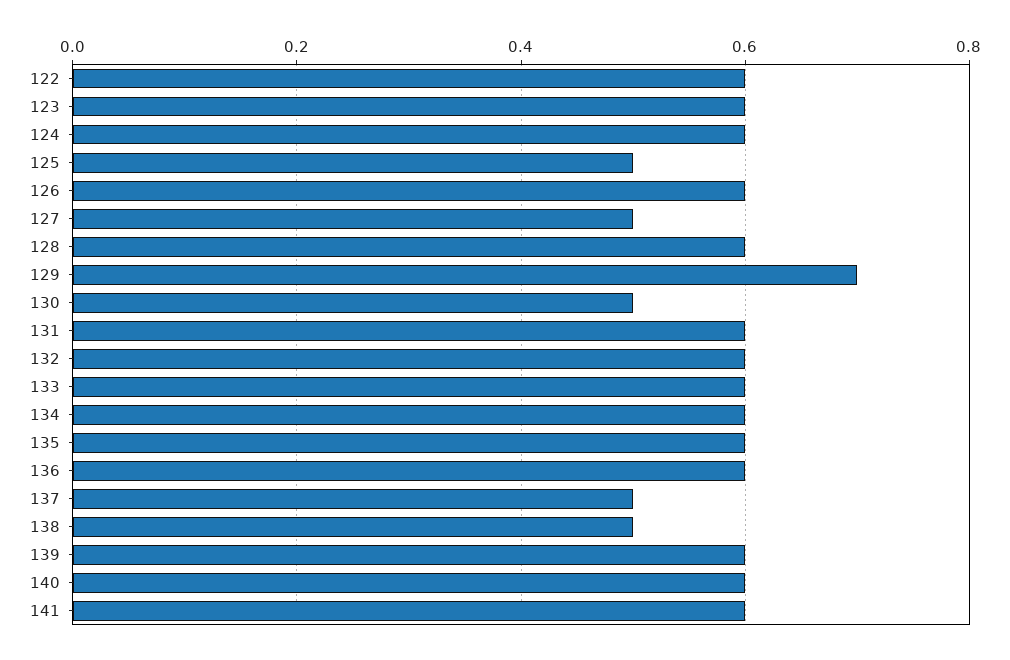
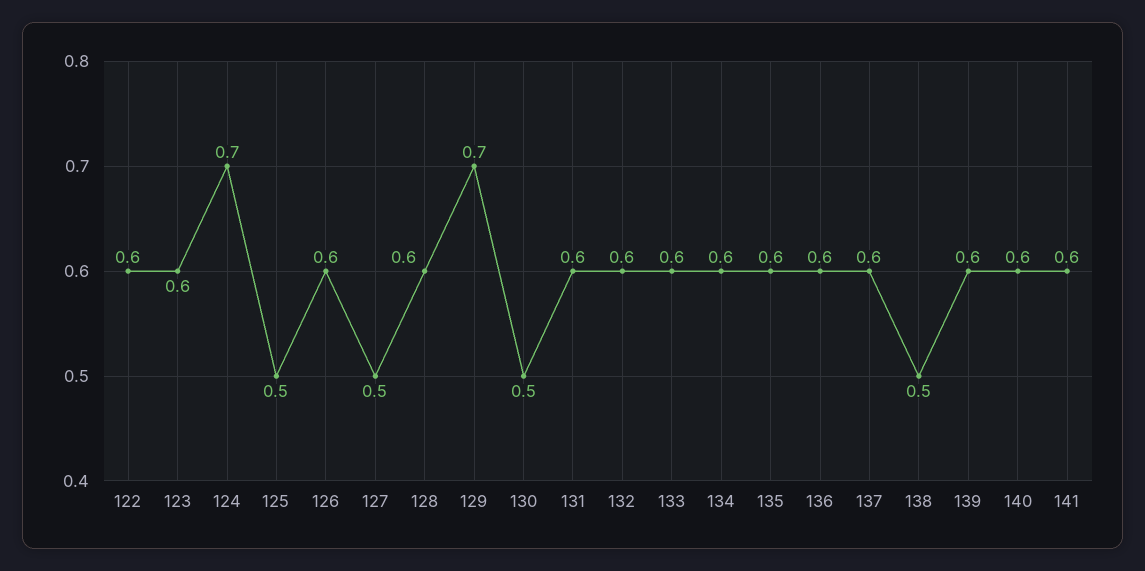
  {
    "122": 0.6,
    "123": 0.6,
-   "124": 0.6,
+   "124": 0.7,
    "125": 0.5,
    "126": 0.6,
    "127": 0.5,
    "128": 0.6,
    "129": 0.7,
    "130": 0.5,
    "131": 0.6,
    "132": 0.6,
    "133": 0.6,
    "134": 0.6,
    "135": 0.6,
    "136": 0.6,
-   "137": 0.5,
+   "137": 0.6,
    "138": 0.5,
    "139": 0.6,
    "140": 0.6,
    "141": 0.6
  }

